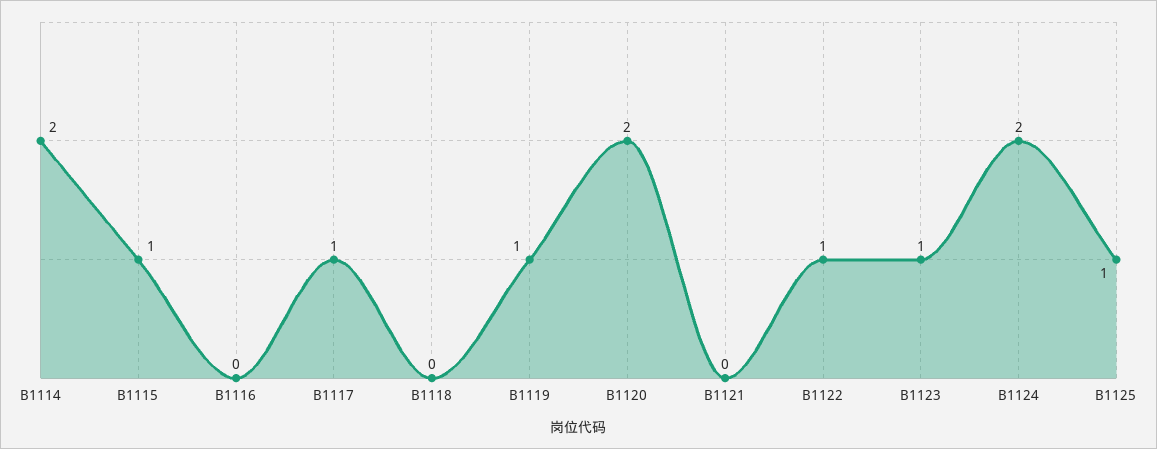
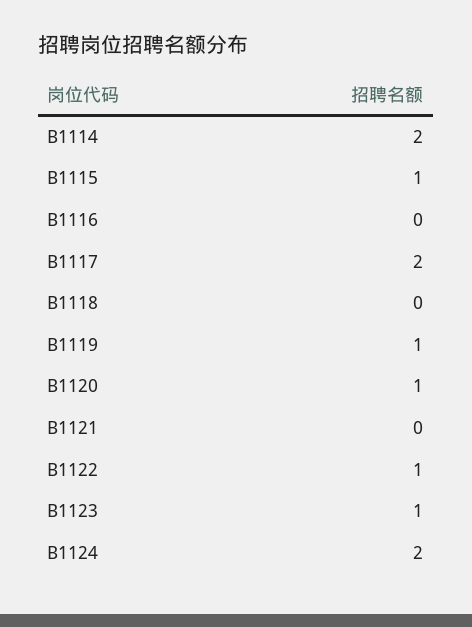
  {
    "B1114": 2,
    "B1115": 1,
    "B1116": 0,
-   "B1117": 1,
+   "B1117": 2,
    "B1118": 0,
    "B1119": 1,
-   "B1120": 2,
+   "B1120": 1,
    "B1121": 0,
    "B1122": 1,
    "B1123": 1,
-   "B1124": 2,
+   "B1124": 2
-   "B1125": 1
  }

